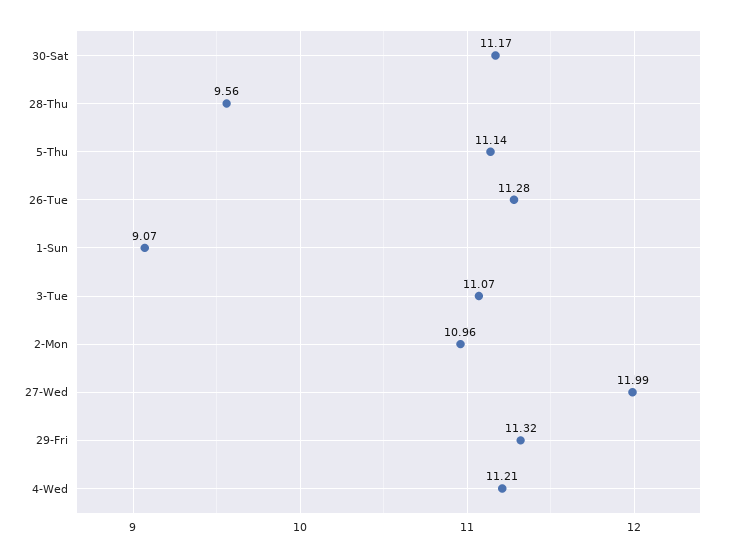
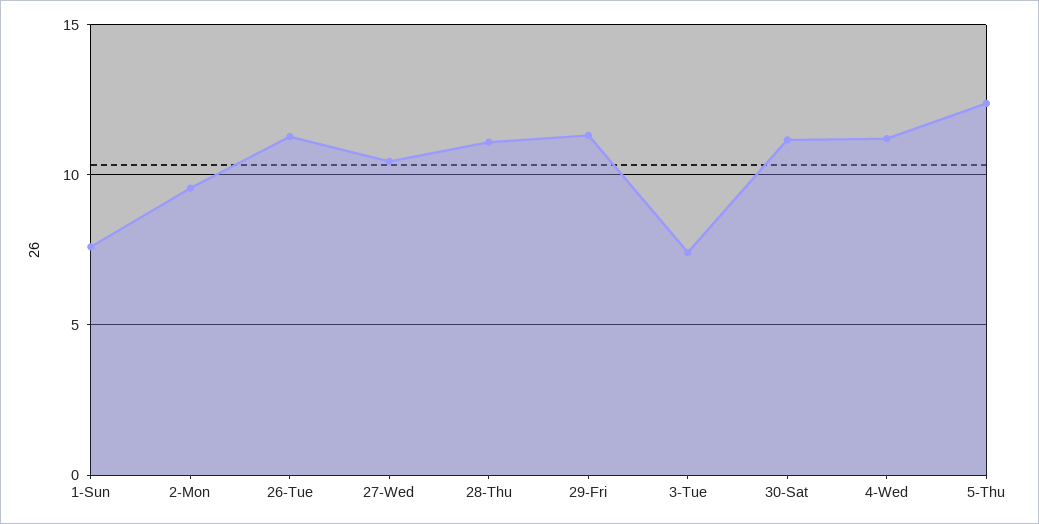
  {
    "30-Sat": 11.17,
-   "28-Thu": 9.56,
+   "28-Thu": 11,
-   "5-Thu": 11.14,
+   "5-Thu": 12.5,
    "26-Tue": 11.28,
-   "1-Sun": 9.07,
+   "1-Sun": 7.5,
-   "3-Tue": 11.07,
+   "3-Tue": 7.5,
-   "2-Mon": 10.96,
+   "2-Mon": 9.5,
-   "27-Wed": 11.99,
+   "27-Wed": 10.5,
    "29-Fri": 11.32,
    "4-Wed": 11.21
  }

